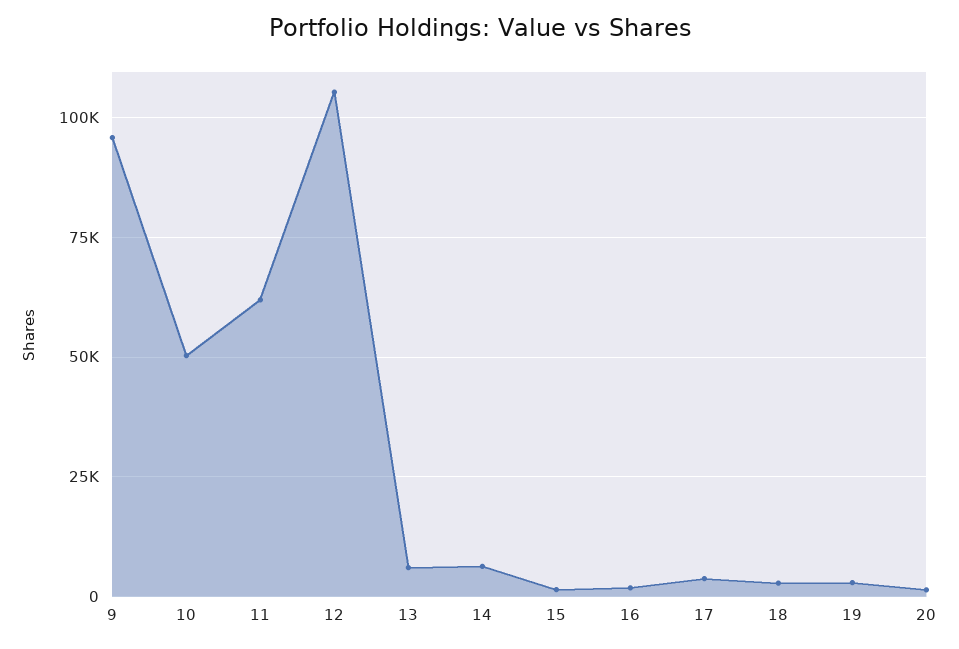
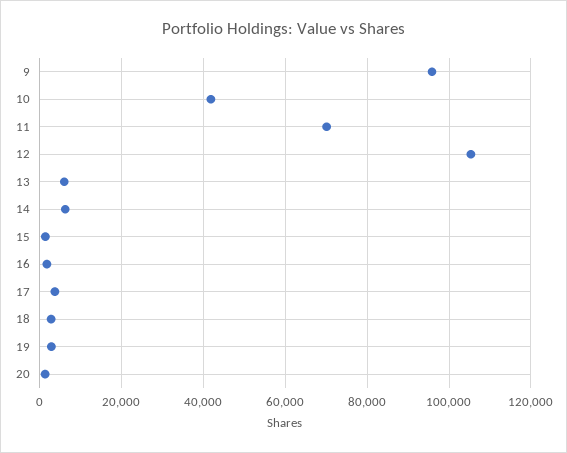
  {
    "9": 96000,
-   "10": 50000,
+   "10": 42000,
-   "11": 62500,
+   "11": 70000,
    "12": 106000,
    "13": 6000,
    "14": 6000,
    "15": 2000,
    "16": 2000,
    "17": 4000,
    "18": 2000,
    "19": 2000,
    "20": 2000
  }

